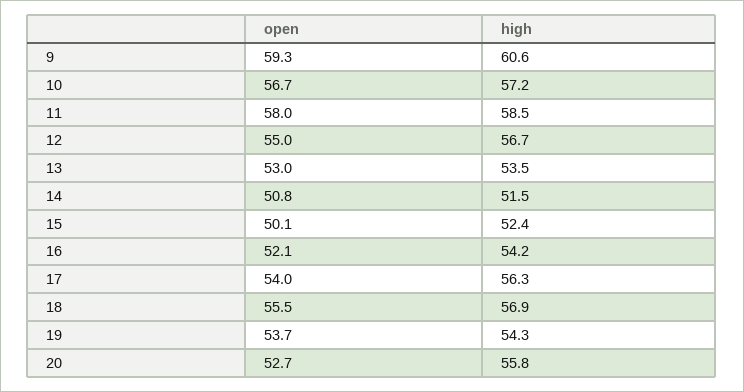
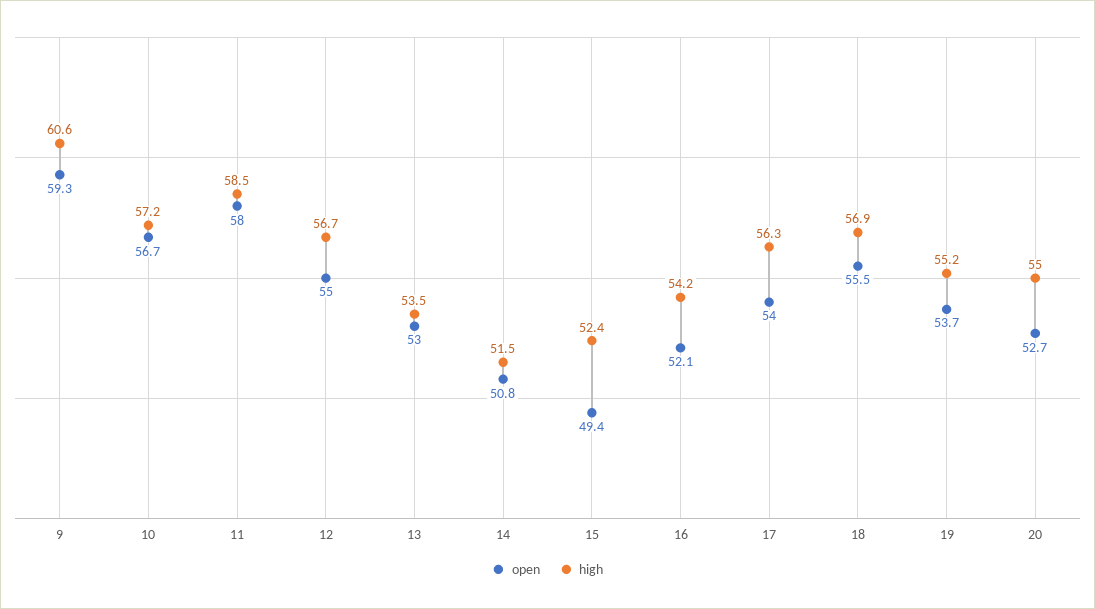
  {
    "open": {
      "9": 59.3,
      "10": 56.7,
      "11": 58,
      "12": 55,
      "13": 53,
      "14": 50.8,
-     "15": 50.1,
+     "15": 49.4,
      "16": 52.1,
      "17": 54,
      "18": 55.5,
      "19": 53.7,
      "20": 52.7
    },
    "high": {
      "9": 60.6,
      "10": 57.2,
      "11": 58.5,
      "12": 56.7,
      "13": 53.5,
      "14": 51.5,
      "15": 52.4,
      "16": 54.2,
      "17": 56.3,
      "18": 56.9,
-     "19": 54.3,
+     "19": 55.2,
-     "20": 55.8
+     "20": 55
    }
  }

